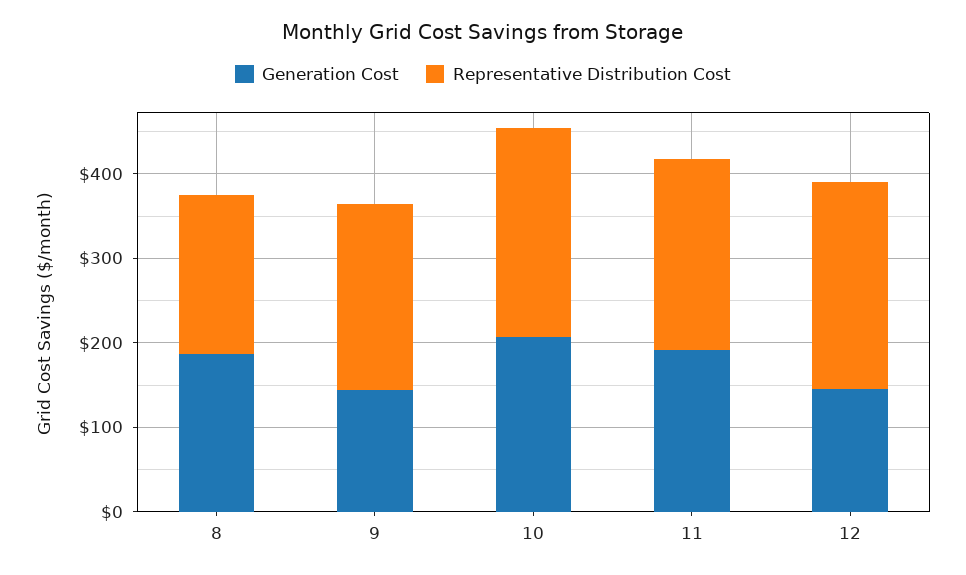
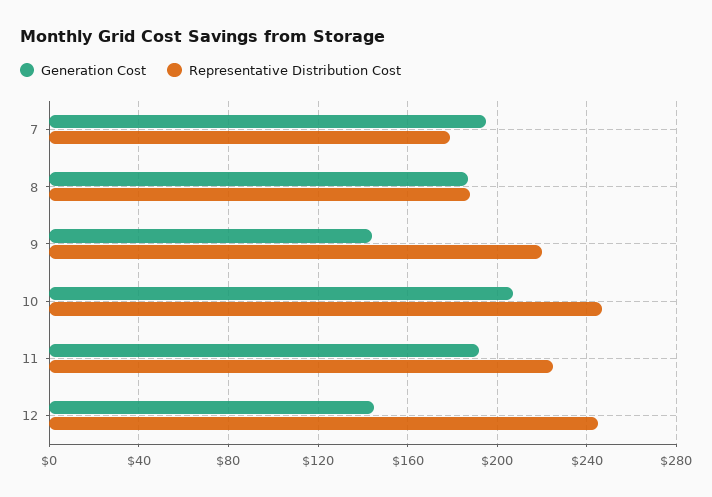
  {
    "Generation Cost": {
      "8": 185,
      "9": 145,
      "10": 205,
      "11": 190,
-     "12": 145
+     "12": 145,
+     "7": 195
    },
    "Representative Distribution Cost": {
      "8": 190,
      "9": 220,
      "10": 245,
      "11": 225,
-     "12": 245
+     "12": 245,
+     "7": 180
    }
  }

